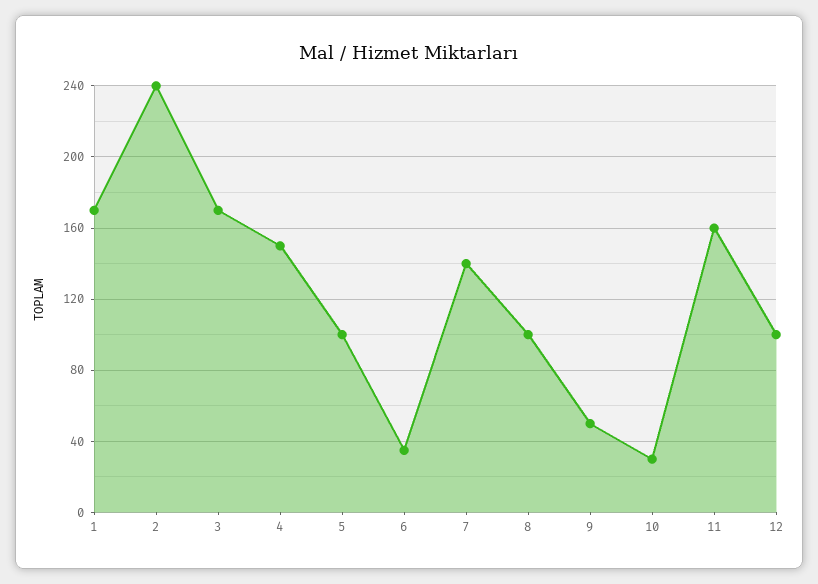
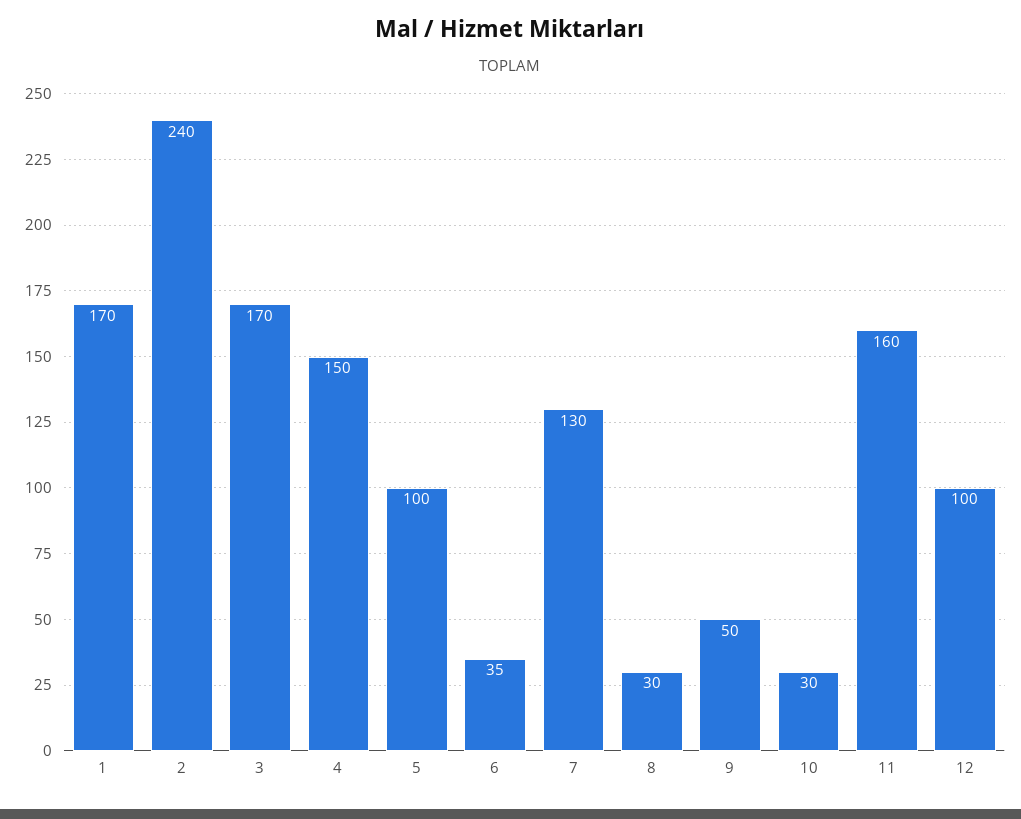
  {
    "1": 170,
    "2": 240,
    "3": 170,
    "4": 150,
    "5": 100,
    "6": 35,
-   "7": 140,
+   "7": 130,
-   "8": 100,
+   "8": 30,
    "9": 50,
    "10": 30,
    "11": 160,
    "12": 100
  }

